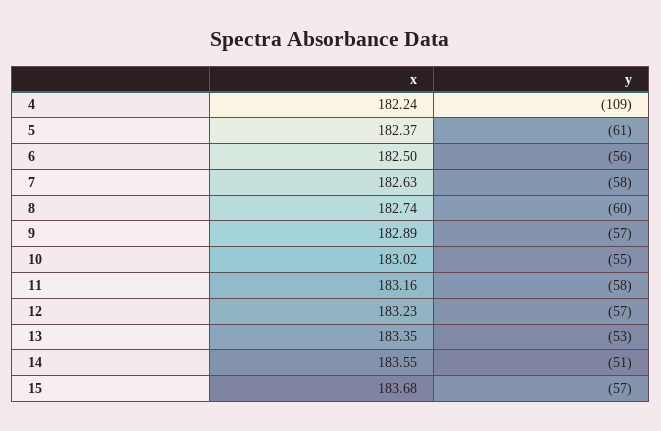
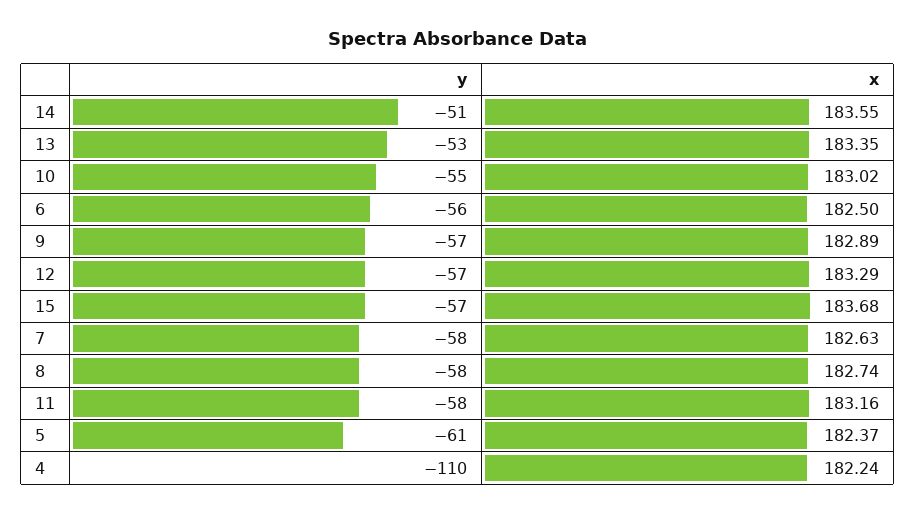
  {
    "x": {
      "4": 182.24,
      "5": 182.37,
      "6": 182.5,
      "7": 182.63,
      "8": 182.74,
      "9": 182.89,
      "10": 183.02,
      "11": 183.16,
-     "12": 183.23,
+     "12": 183.29,
      "13": 183.35,
      "14": 183.55,
      "15": 183.68
    },
    "y": {
-     "4": -109,
+     "4": -110,
      "5": -61,
      "6": -56,
      "7": -58,
-     "8": -60,
+     "8": -58,
      "9": -57,
      "10": -55,
      "11": -58,
      "12": -57,
      "13": -53,
      "14": -51,
      "15": -57
    }
  }

